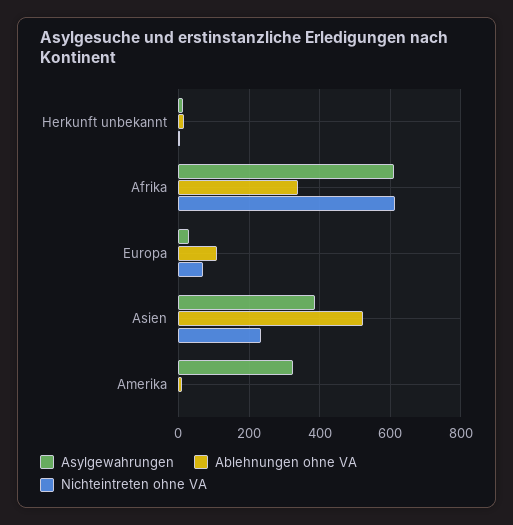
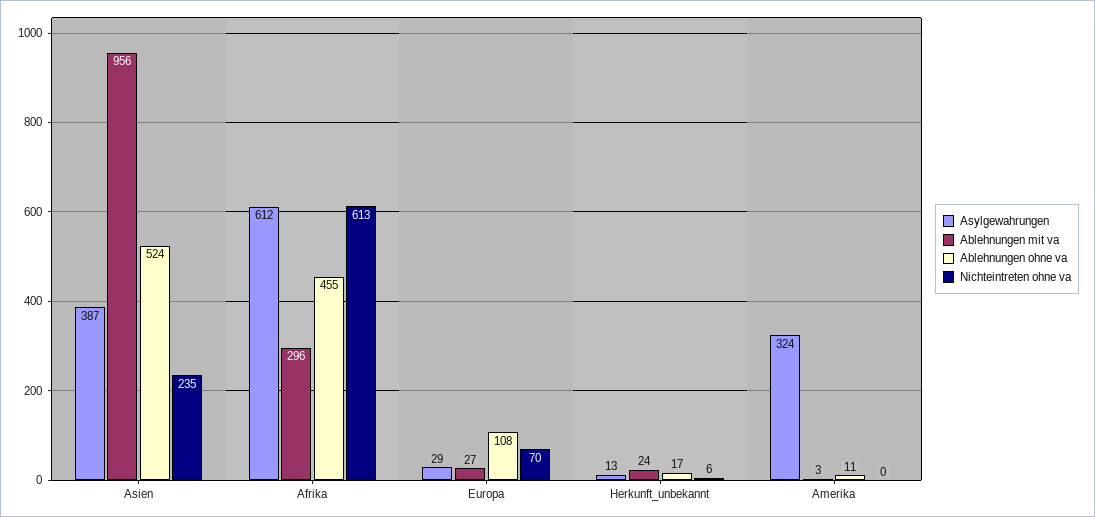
  {
    "Asylgewahrungen": {
      "Herkunft unbekannt": 13,
      "Afrika": 612,
      "Europa": 29,
      "Asien": 387,
      "Amerika": 324
    },
    "Ablehnungen ohne VA": {
      "Herkunft unbekannt": 17,
-     "Afrika": 340,
+     "Afrika": 455,
      "Europa": 108,
      "Asien": 524,
      "Amerika": 11
    },
    "Nichteintreten ohne VA": {
      "Herkunft unbekannt": 6,
      "Afrika": 613,
      "Europa": 70,
      "Asien": 235,
      "Amerika": 0
-   }
+   },
+   "Ablehnungen mit va": {
+     "Asien": 956,
+     "Afrika": 296,
+     "Europa": 27,
+     "Herkunft unbekannt": 24,
+     "Amerika": 3
+   }
  }

